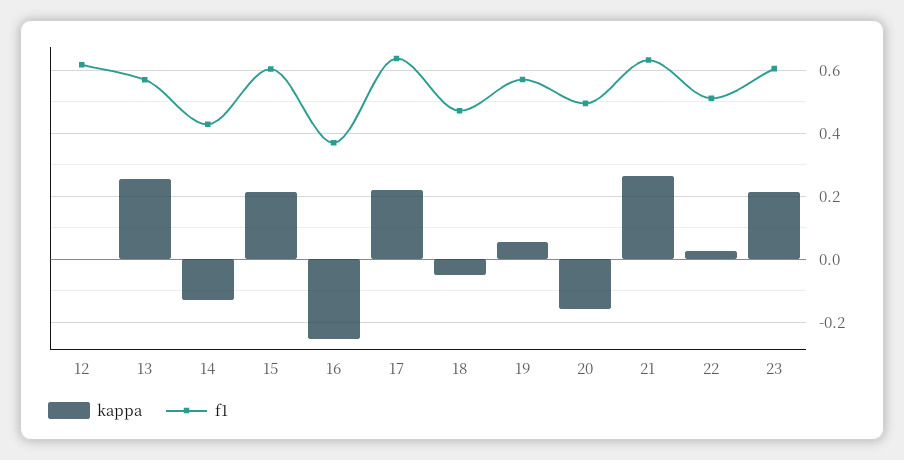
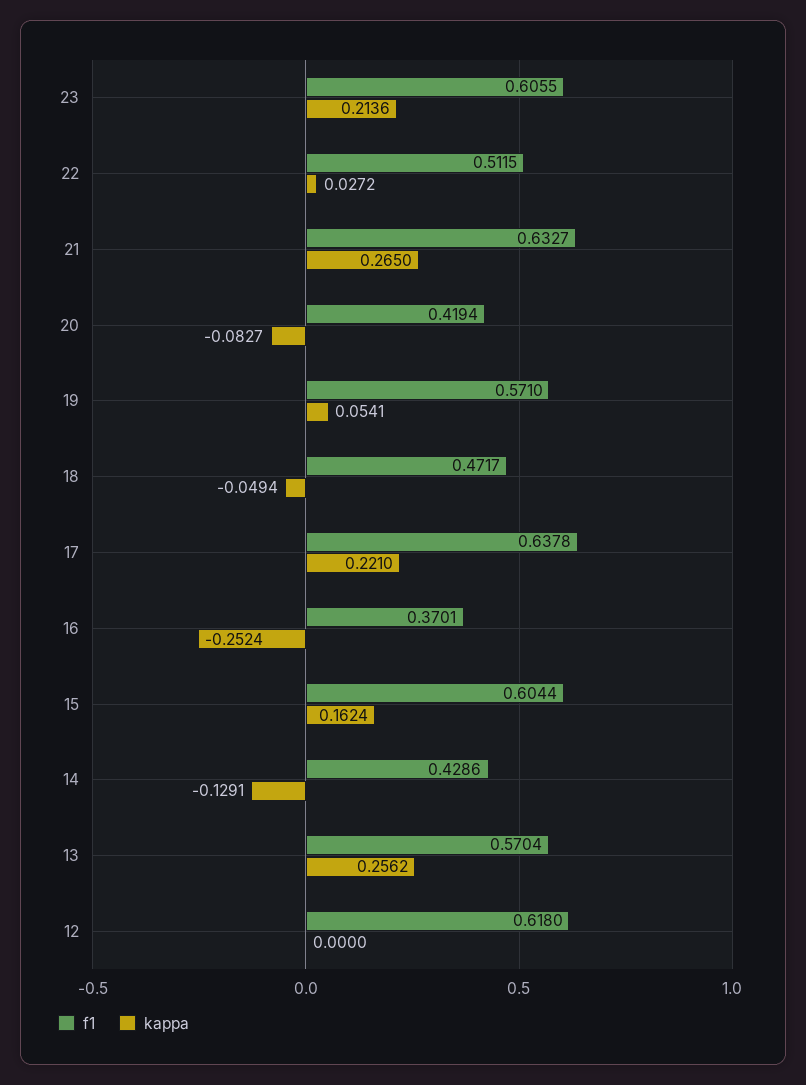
  {
    "kappa": {
      "12": 0,
      "13": 0.2562,
      "14": -0.1291,
-     "15": 0.22,
+     "15": 0.1624,
      "16": -0.2524,
      "17": 0.221,
      "18": -0.0494,
      "19": 0.0541,
-     "20": -0.16,
+     "20": -0.0827,
      "21": 0.265,
      "22": 0.0272,
      "23": 0.2136
    },
    "f1": {
      "12": 0.618,
      "13": 0.5704,
      "14": 0.4286,
      "15": 0.6044,
      "16": 0.3701,
      "17": 0.6378,
      "18": 0.4717,
      "19": 0.571,
-     "20": 0.5,
+     "20": 0.4194,
      "21": 0.6327,
      "22": 0.5115,
      "23": 0.6055
    }
  }

